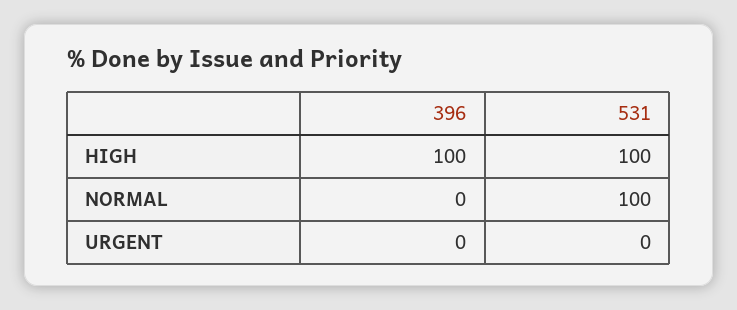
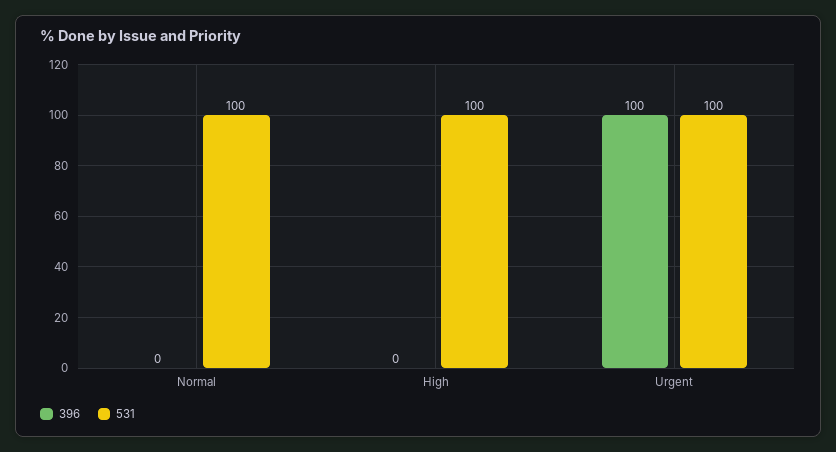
  {
    "396": {
-     "HIGH": 100,
+     "HIGH": 0,
      "NORMAL": 0,
-     "URGENT": 0
+     "URGENT": 100
    },
    "531": {
      "HIGH": 100,
      "NORMAL": 100,
-     "URGENT": 0
+     "URGENT": 100
    }
  }

